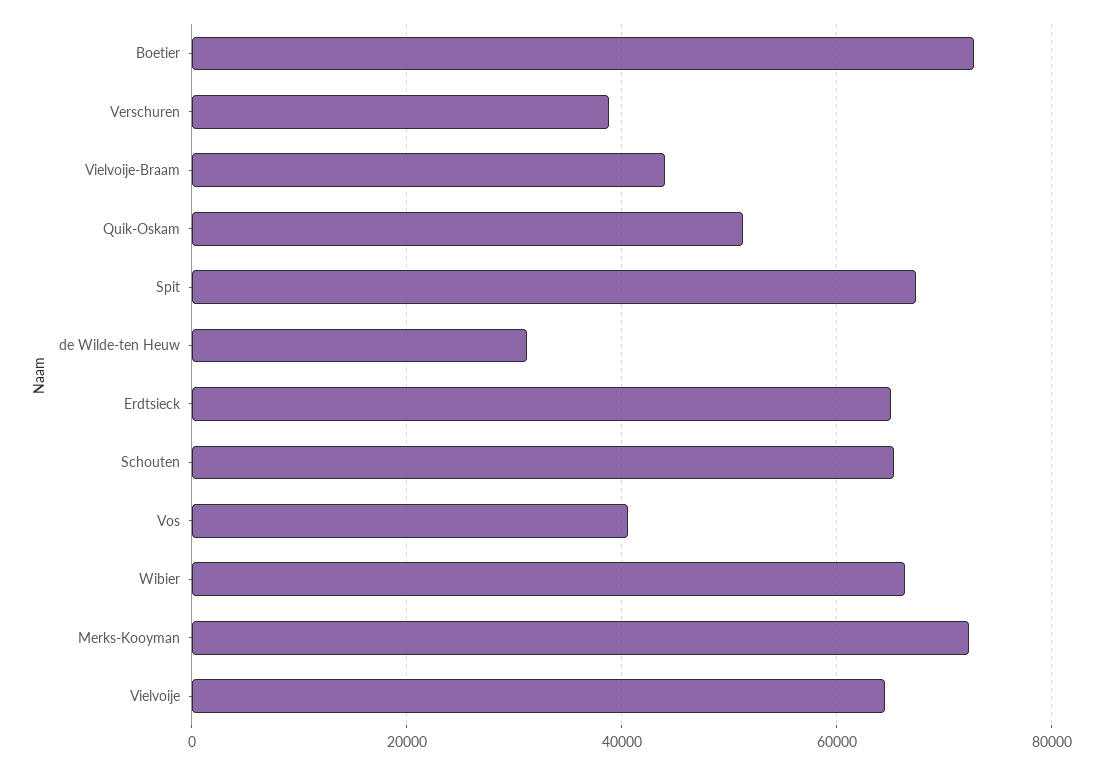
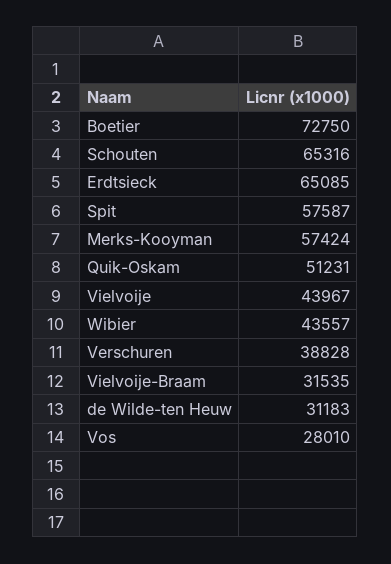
  {
    "Boetier": 72750,
    "Verschuren": 38828,
-   "Vielvoije-Braam": 44000,
+   "Vielvoije-Braam": 31535,
    "Quik-Oskam": 51231,
-   "Spit": 68000,
+   "Spit": 57587,
    "de Wilde-ten Heuw": 31183,
    "Erdtsieck": 65085,
    "Schouten": 65316,
-   "Vos": 40000,
+   "Vos": 28010,
-   "Wibier": 66000,
+   "Wibier": 43557,
-   "Merks-Kooyman": 72000,
+   "Merks-Kooyman": 57424,
-   "Vielvoije": 64000
+   "Vielvoije": 43967
  }

